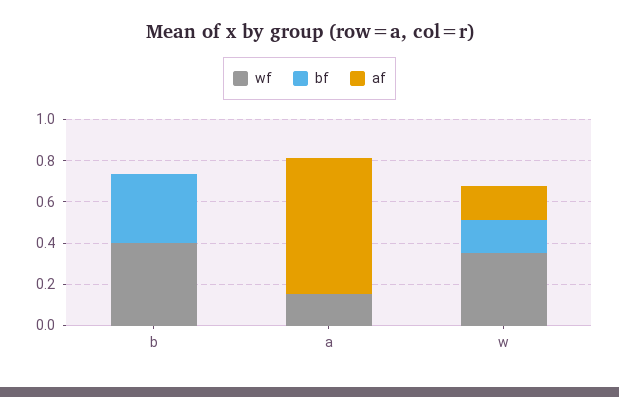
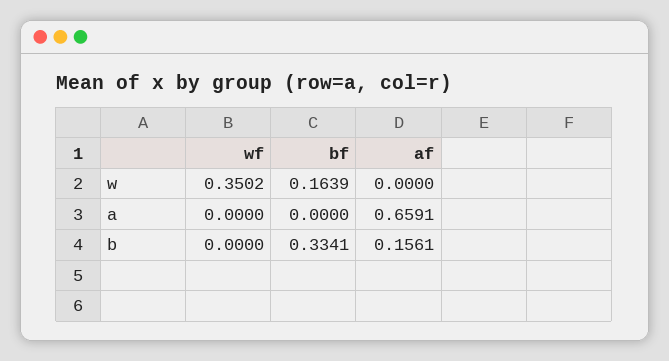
  {
    "wf": {
-     "b": 0.4,
+     "b": 0,
-     "a": 0.15,
+     "a": 0,
      "w": 0.3502
    },
    "bf": {
      "b": 0.3341,
      "a": 0,
      "w": 0.1639
    },
    "af": {
-     "b": 0,
+     "b": 0.1561,
      "a": 0.6591,
-     "w": 0.15
+     "w": 0
    }
  }

